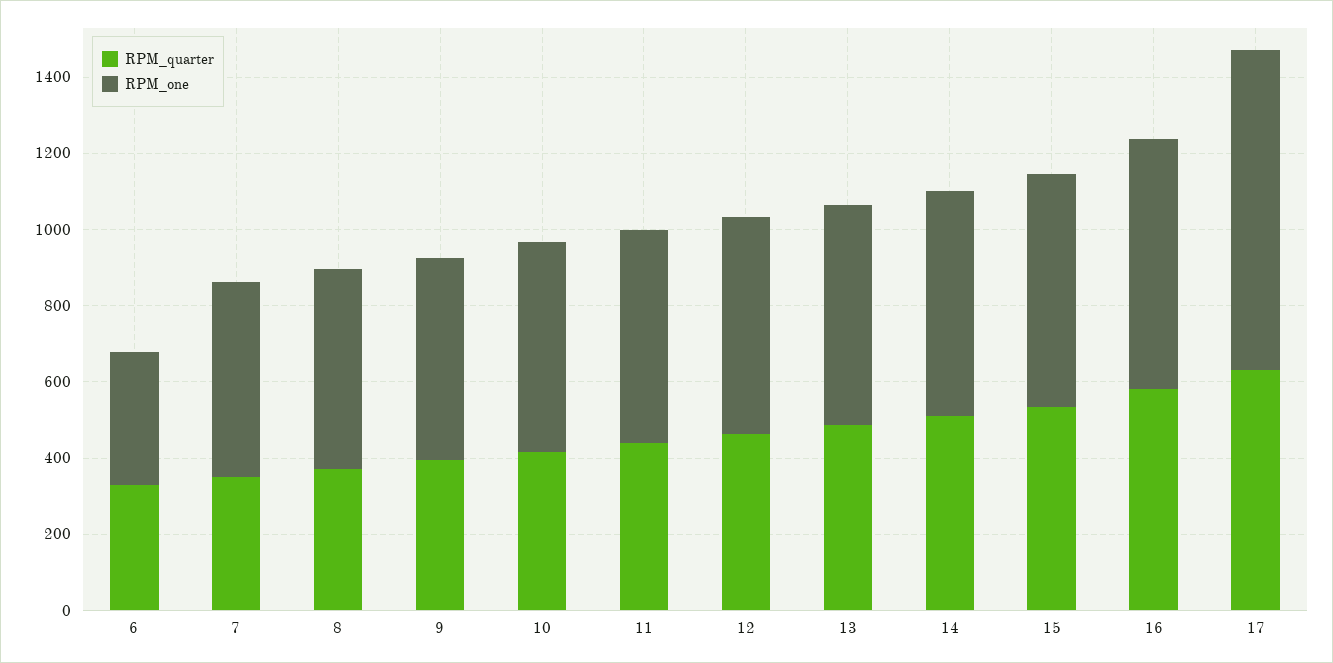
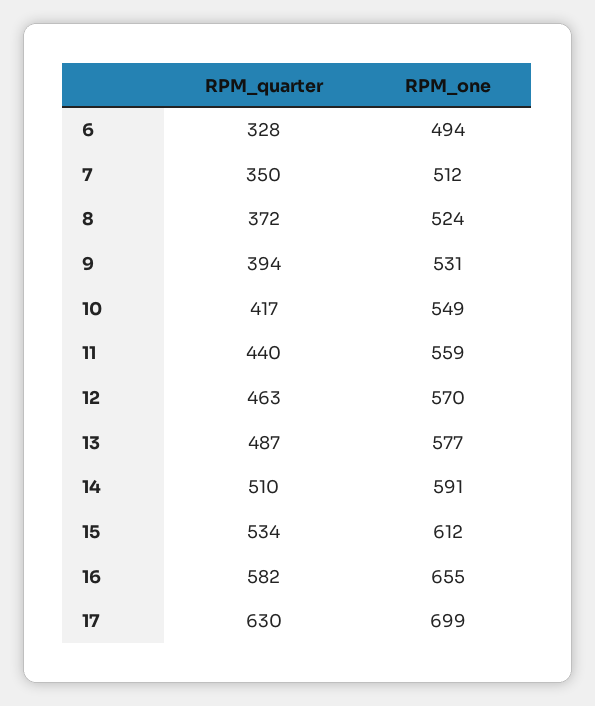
  {
    "RPM_quarter": {
      "6": 328,
      "7": 350,
      "8": 372,
      "9": 394,
      "10": 417,
      "11": 440,
      "12": 463,
      "13": 487,
      "14": 510,
      "15": 534,
      "16": 582,
      "17": 630
    },
    "RPM_one": {
-     "6": 350,
+     "6": 494,
      "7": 512,
      "8": 524,
      "9": 531,
      "10": 549,
      "11": 559,
      "12": 570,
      "13": 577,
      "14": 591,
      "15": 612,
      "16": 655,
-     "17": 850
+     "17": 699
    }
  }

